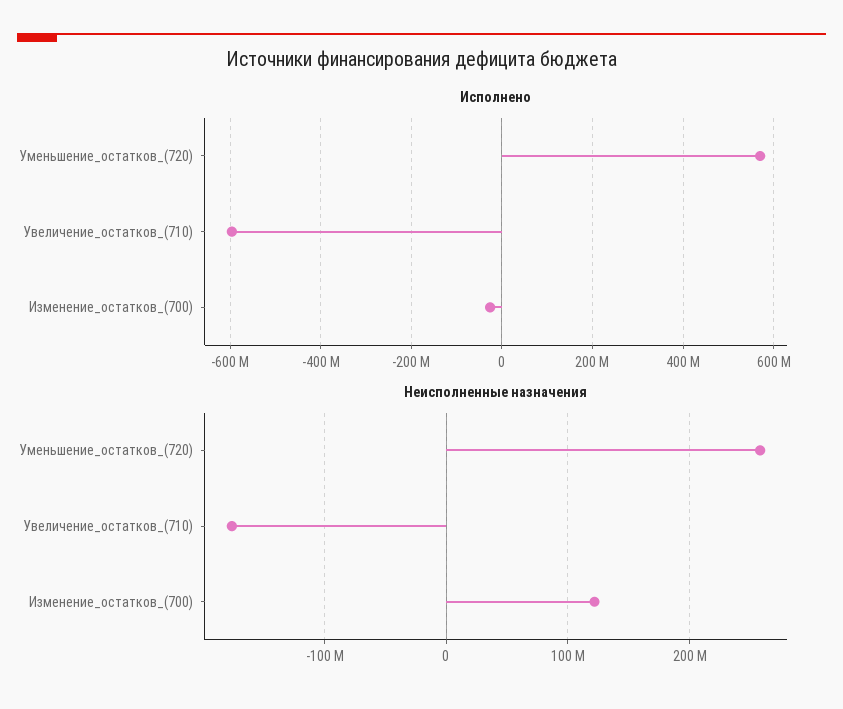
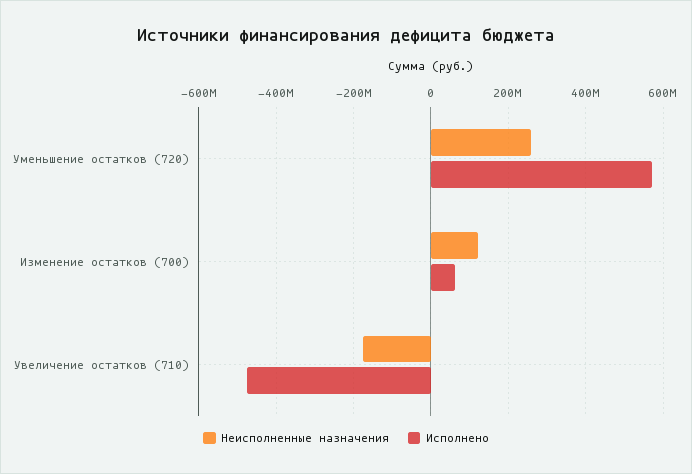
  {
    "Исполнено": {
      "Уменьшение_остатков_(720)": 580000000,
-     "Увеличение_остатков_(710)": -600000000,
+     "Увеличение_остатков_(710)": -480000000,
-     "Изменение_остатков_(700)": -20000000
+     "Изменение_остатков_(700)": 60000000
    },
    "Неисполненные назначения": {
      "Уменьшение_остатков_(720)": 260000000,
      "Увеличение_остатков_(710)": -180000000,
      "Изменение_остатков_(700)": 120000000
    }
  }

